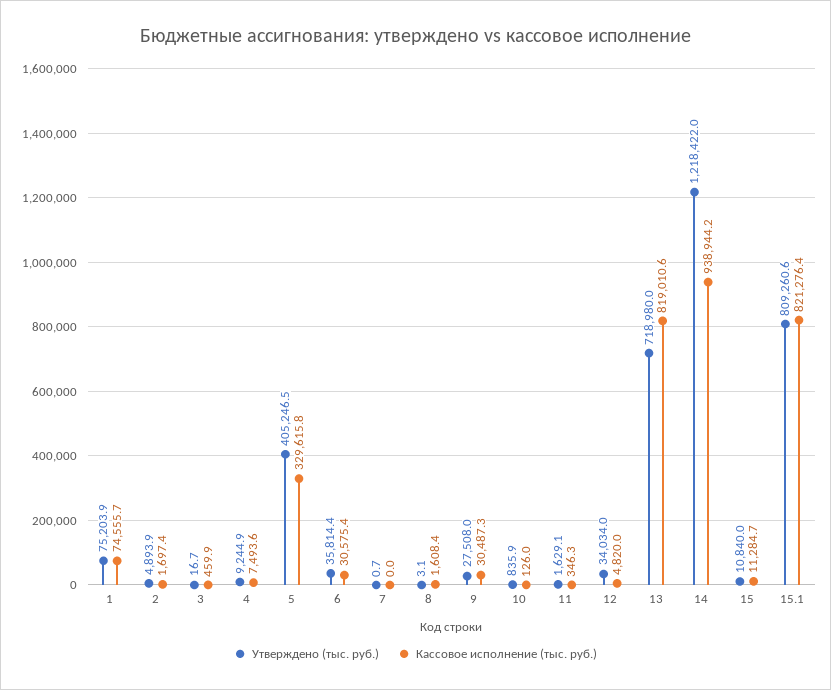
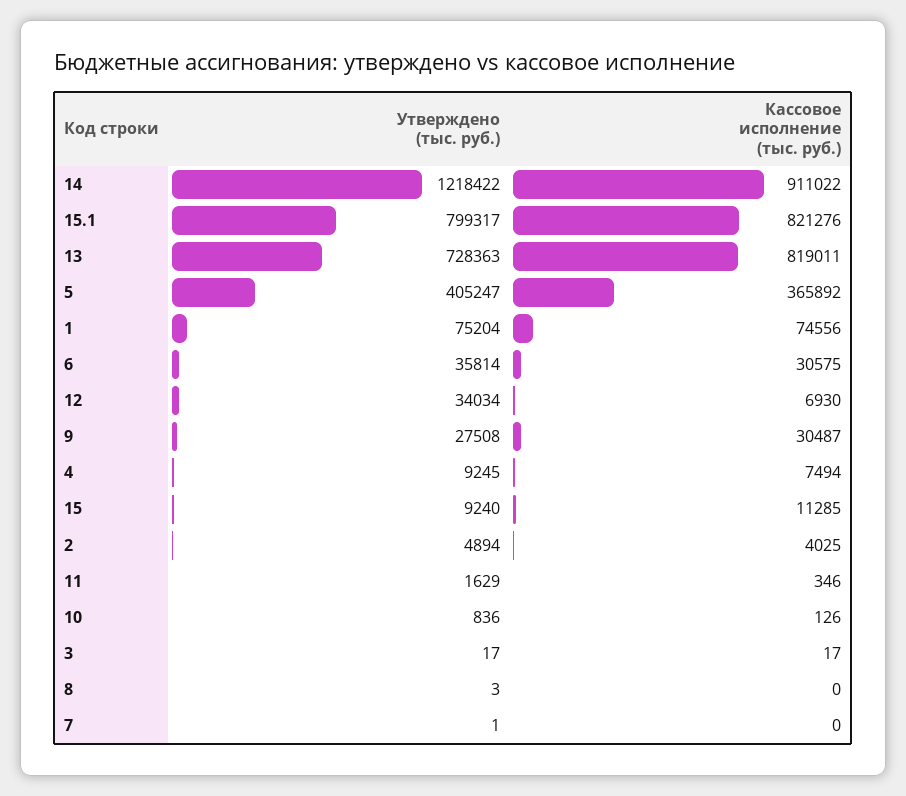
  {
    "Утверждено (тыс. руб.)": {
      "1": 75203.9,
      "2": 4893.9,
      "3": 16.7,
      "4": 9244.9,
      "5": 405246.5,
      "6": 35814.4,
      "7": 0.7,
      "8": 3.1,
      "9": 27508,
      "10": 835.9,
      "11": 1629.1,
      "12": 34034,
-     "13": 718980,
+     "13": 728363,
      "14": 1218422,
-     "15": 10840,
+     "15": 9240,
-     "15.1": 809260.6
+     "15.1": 799317
    },
    "Кассовое исполнение (тыс. руб.)": {
      "1": 74555.7,
-     "2": 1697.4,
+     "2": 4025,
-     "3": 459.9,
+     "3": 17,
      "4": 7493.6,
-     "5": 329615.8,
+     "5": 365892,
      "6": 30575.4,
      "7": 0,
-     "8": 1608.4,
+     "8": 0,
      "9": 30487.3,
      "10": 126,
      "11": 346.3,
-     "12": 4820,
+     "12": 6930,
      "13": 819010.6,
-     "14": 938944.2,
+     "14": 911022,
      "15": 11284.7,
      "15.1": 821276.4
    }
  }

